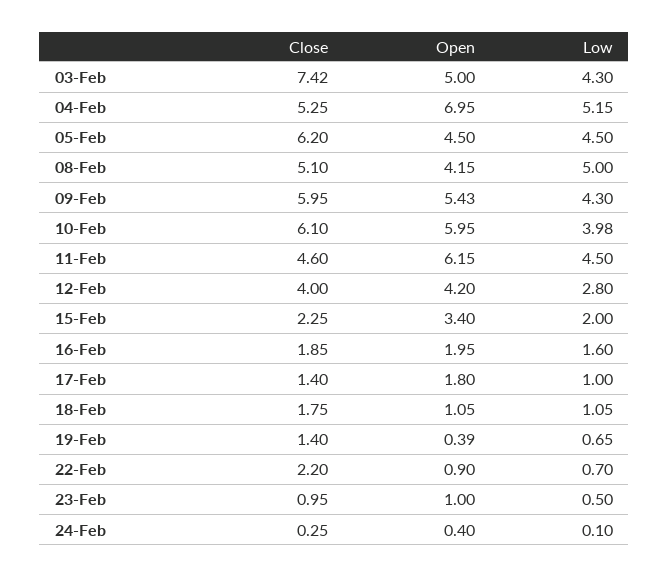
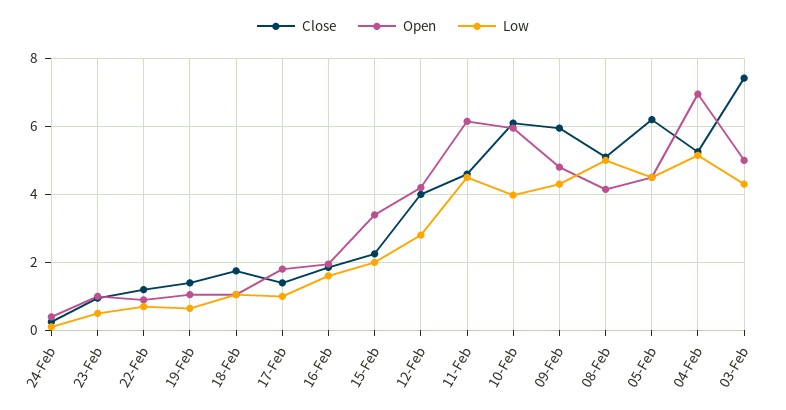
  {
    "Close": {
      "03-Feb": 7.42,
      "04-Feb": 5.25,
      "05-Feb": 6.2,
      "08-Feb": 5.1,
      "09-Feb": 5.95,
      "10-Feb": 6.1,
      "11-Feb": 4.6,
      "12-Feb": 4,
      "15-Feb": 2.25,
      "16-Feb": 1.85,
      "17-Feb": 1.4,
      "18-Feb": 1.75,
      "19-Feb": 1.4,
-     "22-Feb": 2.2,
+     "22-Feb": 1.2,
      "23-Feb": 0.95,
      "24-Feb": 0.25
    },
    "Open": {
      "03-Feb": 5,
      "04-Feb": 6.95,
      "05-Feb": 4.5,
      "08-Feb": 4.15,
-     "09-Feb": 5.43,
+     "09-Feb": 4.8,
      "10-Feb": 5.95,
      "11-Feb": 6.15,
      "12-Feb": 4.2,
      "15-Feb": 3.4,
      "16-Feb": 1.95,
      "17-Feb": 1.8,
      "18-Feb": 1.05,
-     "19-Feb": 0.39,
+     "19-Feb": 1,
      "22-Feb": 0.9,
      "23-Feb": 1,
      "24-Feb": 0.4
    },
    "Low": {
      "03-Feb": 4.3,
      "04-Feb": 5.15,
      "05-Feb": 4.5,
      "08-Feb": 5,
      "09-Feb": 4.3,
      "10-Feb": 3.98,
      "11-Feb": 4.5,
      "12-Feb": 2.8,
      "15-Feb": 2,
      "16-Feb": 1.6,
      "17-Feb": 1,
      "18-Feb": 1.05,
      "19-Feb": 0.65,
      "22-Feb": 0.7,
      "23-Feb": 0.5,
      "24-Feb": 0.1
    }
  }

